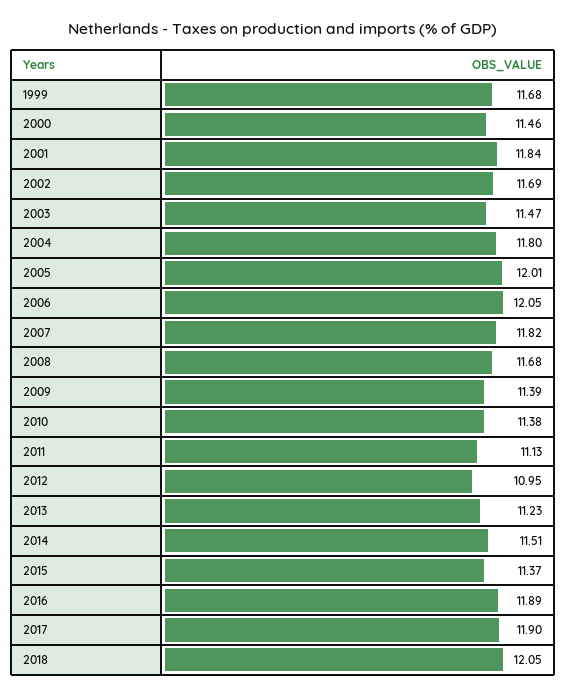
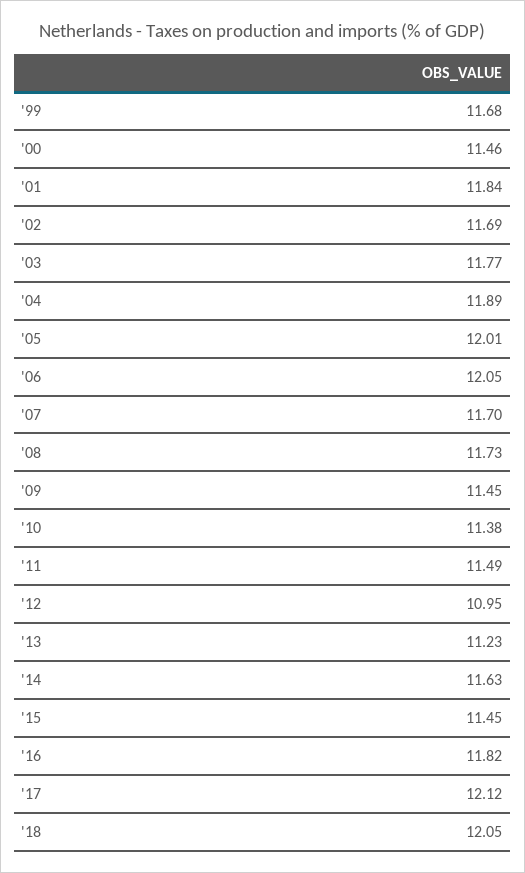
  {
    "1999": 11.68,
    "2000": 11.46,
    "2001": 11.84,
    "2002": 11.69,
-   "2003": 11.47,
+   "2003": 11.77,
-   "2004": 11.8,
+   "2004": 11.89,
    "2005": 12.01,
    "2006": 12.05,
-   "2007": 11.82,
+   "2007": 11.7,
-   "2008": 11.68,
+   "2008": 11.73,
-   "2009": 11.39,
+   "2009": 11.45,
    "2010": 11.38,
-   "2011": 11.13,
+   "2011": 11.49,
    "2012": 10.95,
    "2013": 11.23,
-   "2014": 11.51,
+   "2014": 11.63,
-   "2015": 11.37,
+   "2015": 11.45,
-   "2016": 11.89,
+   "2016": 11.82,
-   "2017": 11.9,
+   "2017": 12.12,
    "2018": 12.05
  }

